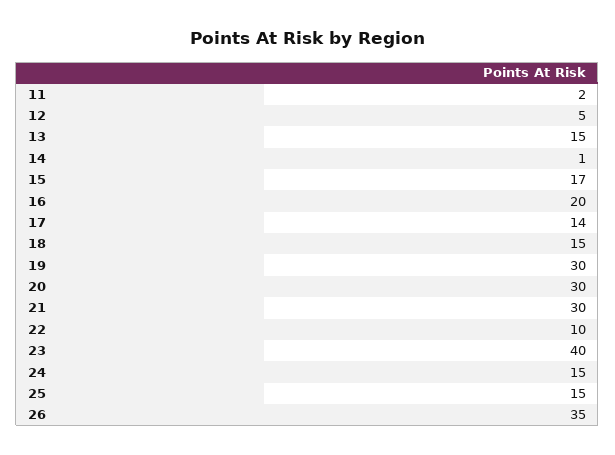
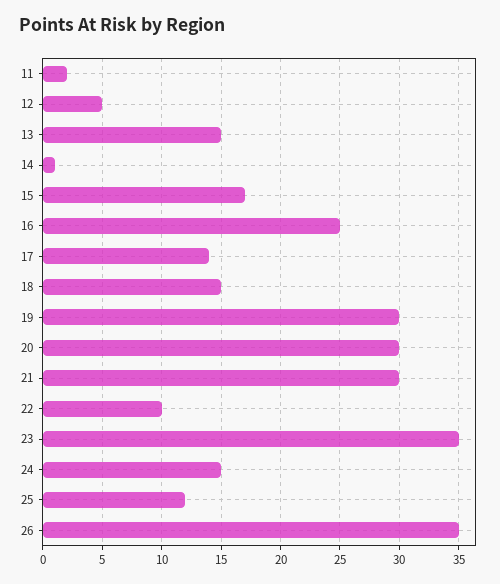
  {
    "11": 2,
    "12": 5,
    "13": 15,
    "14": 1,
    "15": 17,
-   "16": 20,
+   "16": 25,
    "17": 14,
    "18": 15,
    "19": 30,
    "20": 30,
    "21": 30,
    "22": 10,
-   "23": 40,
+   "23": 35,
    "24": 15,
-   "25": 15,
+   "25": 12,
    "26": 35
  }

